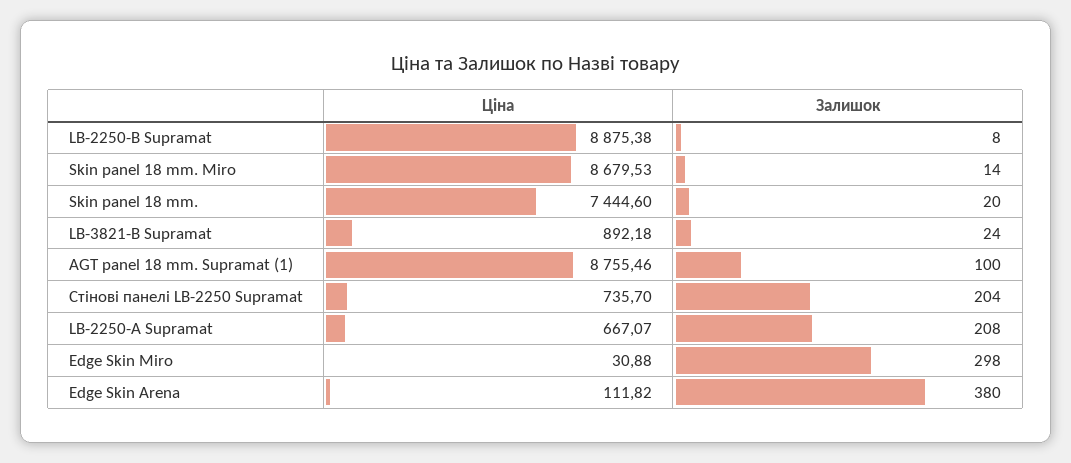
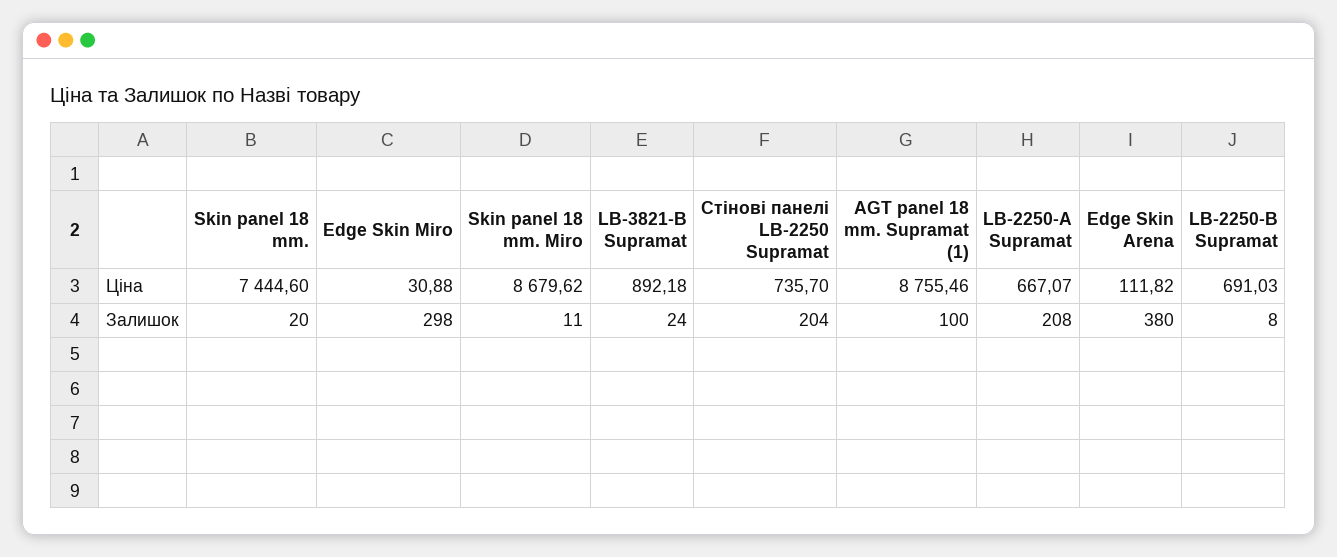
  {
    "Ціна": {
-     "LB-2250-В Supramat": 8875.38,
+     "LB-2250-В Supramat": 691.03,
-     "Skin panel 18 mm. Miro": 8679.53,
+     "Skin panel 18 mm. Miro": 8679.62,
      "Skin panel 18 mm.": 7444.6,
      "LB-3821-В Supramat": 892.18,
      "AGT panel 18 mm. Supramat (1)": 8755.46,
      "Стінові панелі LB-2250 Supramat": 735.7,
      "LB-2250-А Supramat": 667.07,
      "Edge Skin Miro": 30.88,
      "Edge Skin Arena": 111.82
    },
    "Залишок": {
      "LB-2250-В Supramat": 8,
-     "Skin panel 18 mm. Miro": 14,
+     "Skin panel 18 mm. Miro": 11,
      "Skin panel 18 mm.": 20,
      "LB-3821-В Supramat": 24,
      "AGT panel 18 mm. Supramat (1)": 100,
      "Стінові панелі LB-2250 Supramat": 204,
      "LB-2250-А Supramat": 208,
      "Edge Skin Miro": 298,
      "Edge Skin Arena": 380
    }
  }

